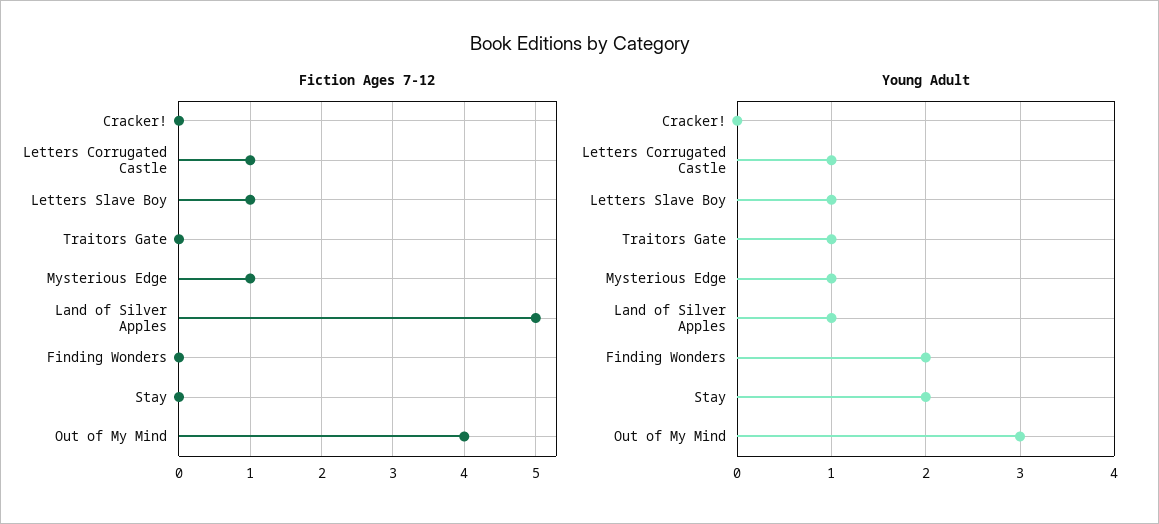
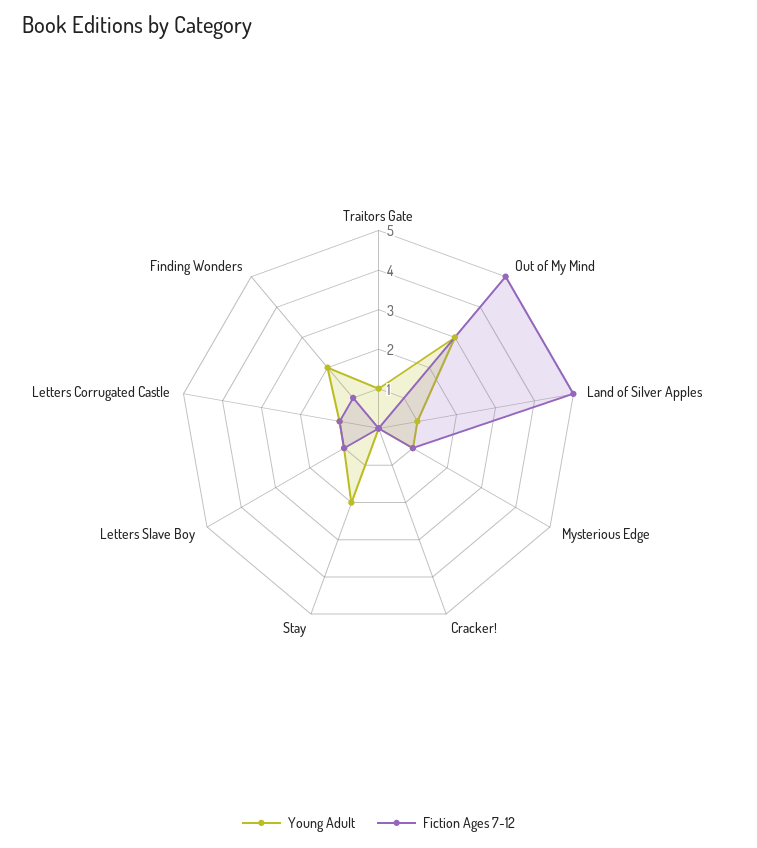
  {
    "Fiction Ages 7-12": {
      "Cracker!": 0,
      "Letters Corrugated Castle": 1,
      "Letters Slave Boy": 1,
      "Traitors Gate": 0,
      "Mysterious Edge": 1,
      "Land of Silver Apples": 5,
-     "Finding Wonders": 0,
+     "Finding Wonders": 1,
      "Stay": 0,
-     "Out of My Mind": 4
+     "Out of My Mind": 5
    },
    "Young Adult": {
      "Cracker!": 0,
      "Letters Corrugated Castle": 1,
      "Letters Slave Boy": 1,
      "Traitors Gate": 1,
      "Mysterious Edge": 1,
      "Land of Silver Apples": 1,
      "Finding Wonders": 2,
      "Stay": 2,
      "Out of My Mind": 3
    }
  }

